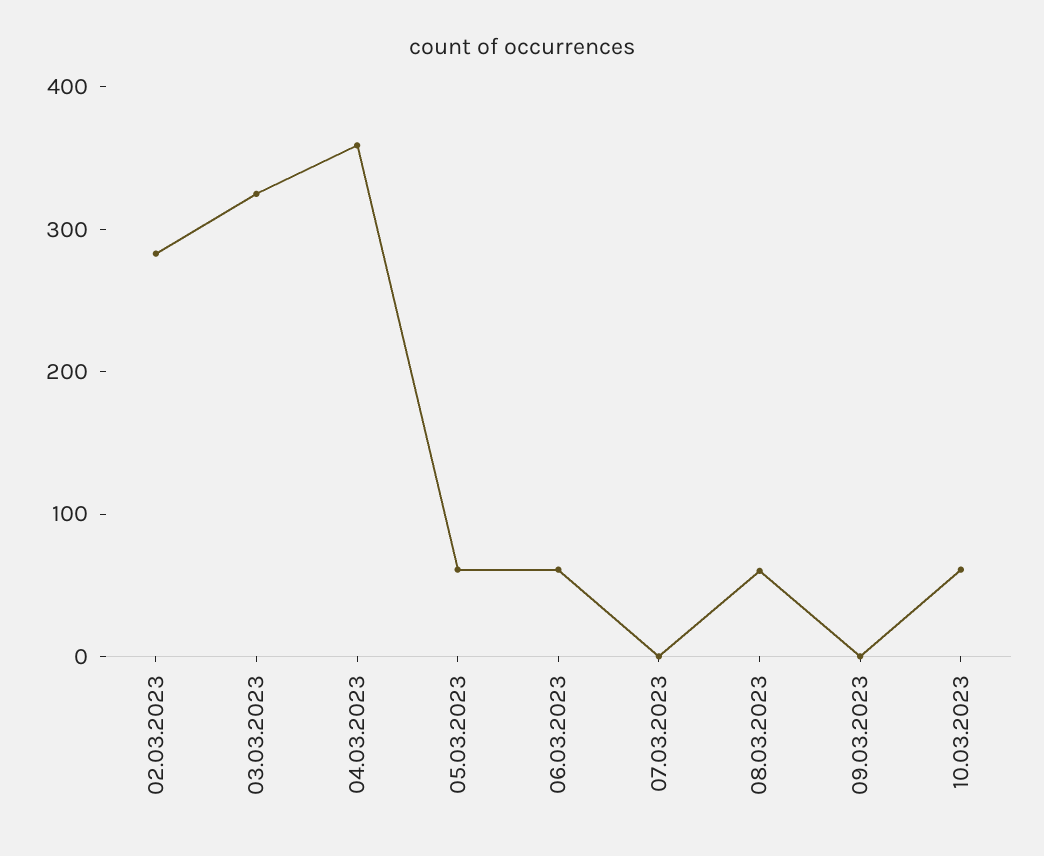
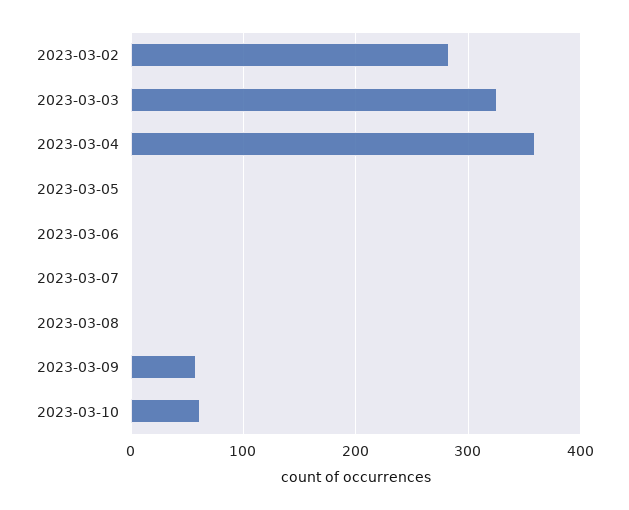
  {
    "02.03.2023": 280,
    "03.03.2023": 330,
    "04.03.2023": 360,
-   "05.03.2023": 60,
+   "05.03.2023": 0,
-   "06.03.2023": 60,
+   "06.03.2023": 0,
    "07.03.2023": 0,
-   "08.03.2023": 60,
+   "08.03.2023": 0,
-   "09.03.2023": 0,
+   "09.03.2023": 60,
    "10.03.2023": 60
  }

